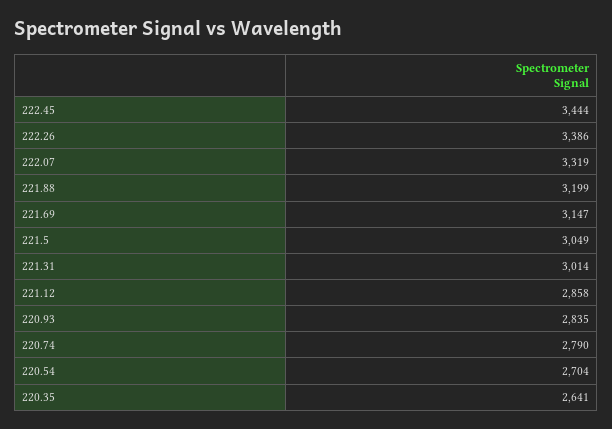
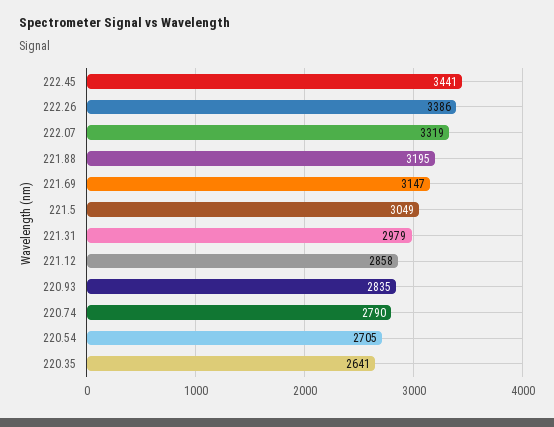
  {
-   "222.45": 3444,
+   "222.45": 3441,
    "222.26": 3386,
    "222.07": 3319,
-   "221.88": 3199,
+   "221.88": 3195,
    "221.69": 3147,
    "221.5": 3049,
-   "221.31": 3014,
+   "221.31": 2979,
    "221.12": 2858,
    "220.93": 2835,
    "220.74": 2790,
-   "220.54": 2704,
+   "220.54": 2705,
    "220.35": 2641
  }

